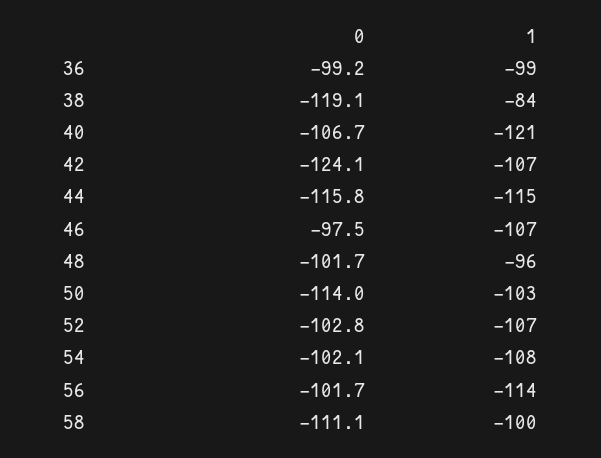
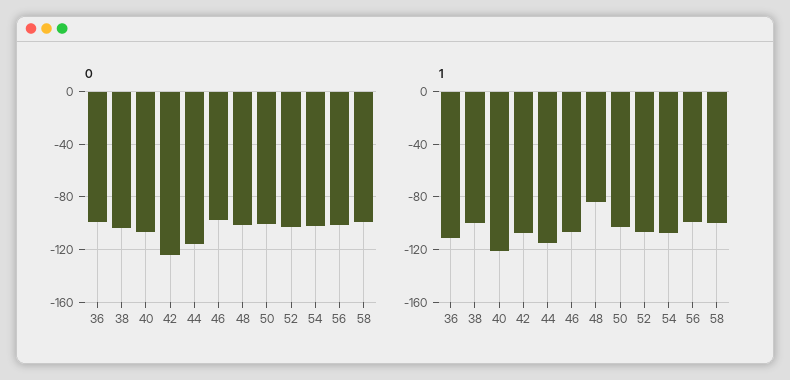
  {
    "0": {
      "36": -99.2,
-     "38": -119.1,
+     "38": -105,
      "40": -106.7,
      "42": -124.1,
      "44": -115.8,
      "46": -97.5,
      "48": -101.7,
-     "50": -114,
+     "50": -100,
      "52": -102.8,
      "54": -102.1,
      "56": -101.7,
-     "58": -111.1
+     "58": -100
    },
    "1": {
-     "36": -99,
+     "36": -110,
-     "38": -84,
+     "38": -100,
      "40": -121,
      "42": -107,
      "44": -115,
      "46": -107,
-     "48": -96,
+     "48": -85,
      "50": -103,
      "52": -107,
      "54": -108,
-     "56": -114,
+     "56": -100,
      "58": -100
    }
  }

